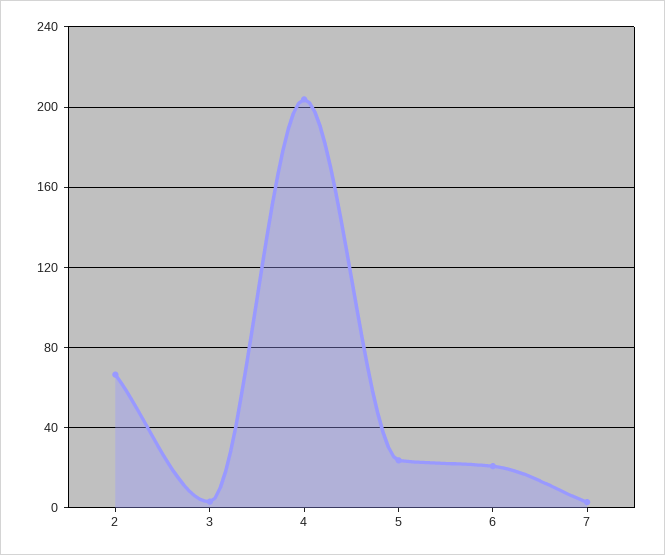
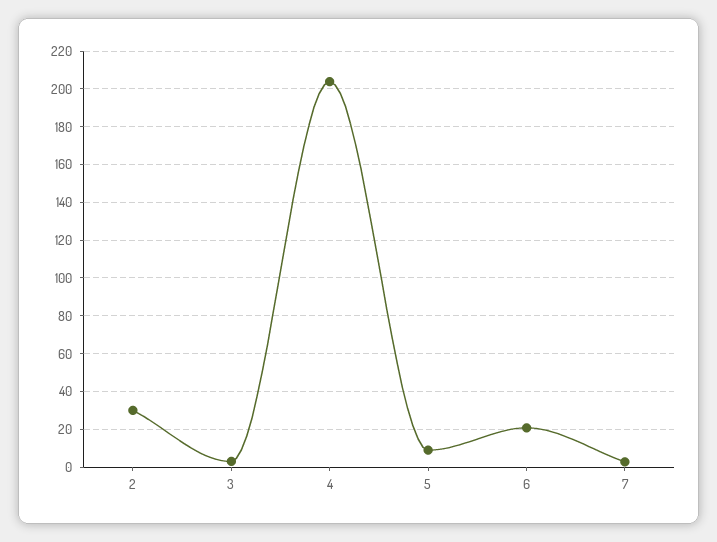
  {
-   "2": 65,
+   "2": 30,
    "3": 5,
    "4": 205,
-   "5": 25,
+   "5": 10,
    "6": 20,
    "7": 5
  }

